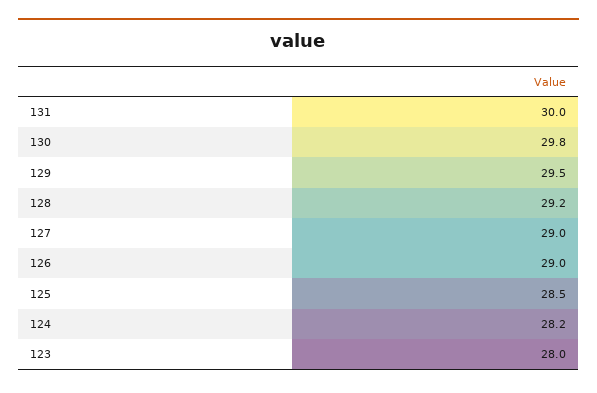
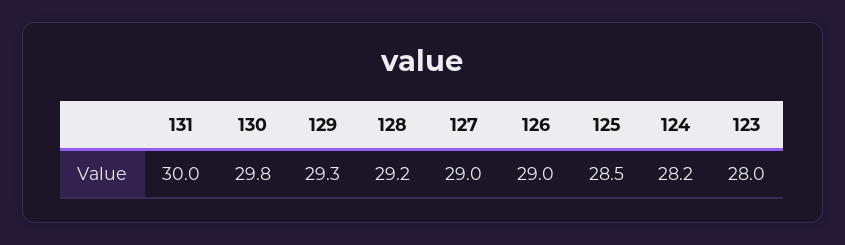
  {
    "131": 30,
    "130": 29.8,
-   "129": 29.5,
+   "129": 29.3,
    "128": 29.2,
    "127": 29,
    "126": 29,
    "125": 28.5,
    "124": 28.2,
    "123": 28
  }

